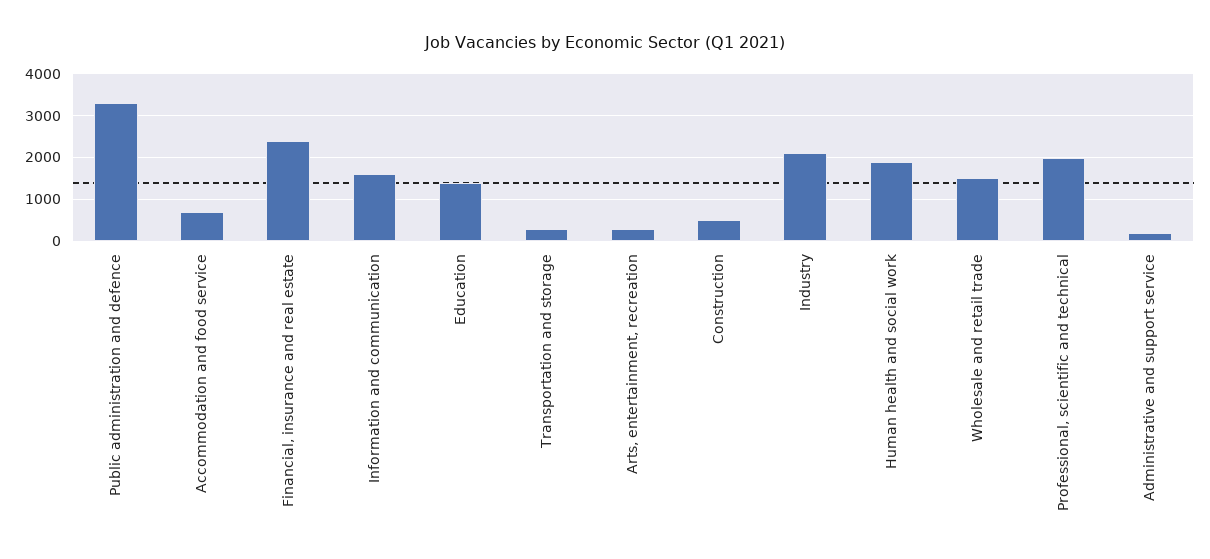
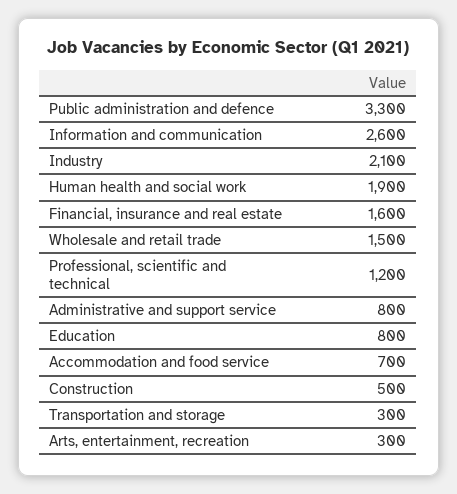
  {
    "Public administration and defence": 3300,
    "Accommodation and food service": 700,
-   "Financial, insurance and real estate": 2400,
+   "Financial, insurance and real estate": 1600,
-   "Information and communication": 1600,
+   "Information and communication": 2600,
-   "Education": 1400,
+   "Education": 800,
    "Transportation and storage": 300,
    "Arts, entertainment, recreation": 300,
    "Construction": 500,
    "Industry": 2100,
    "Human health and social work": 1900,
    "Wholesale and retail trade": 1500,
-   "Professional, scientific and technical": 2000,
+   "Professional, scientific and technical": 1200,
-   "Administrative and support service": 200
+   "Administrative and support service": 800
  }

